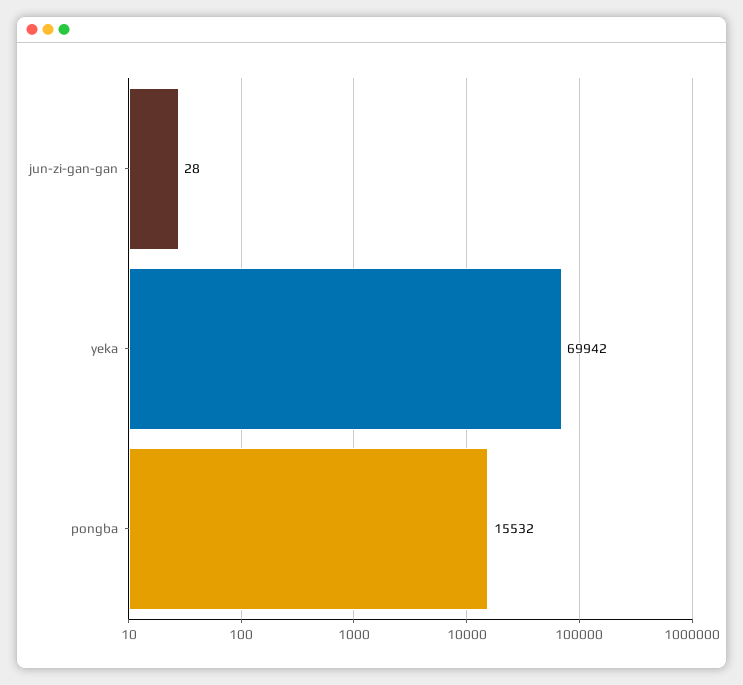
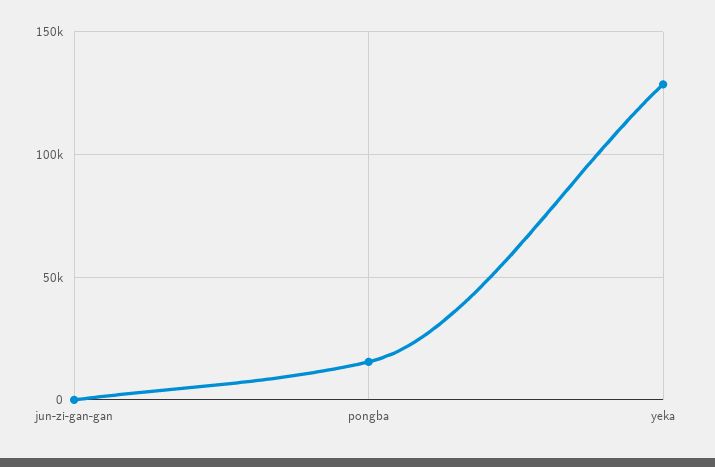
  {
    "jun-zi-gan-gan": 28,
-   "yeka": 69942,
+   "yeka": 130000,
    "pongba": 15532
  }

